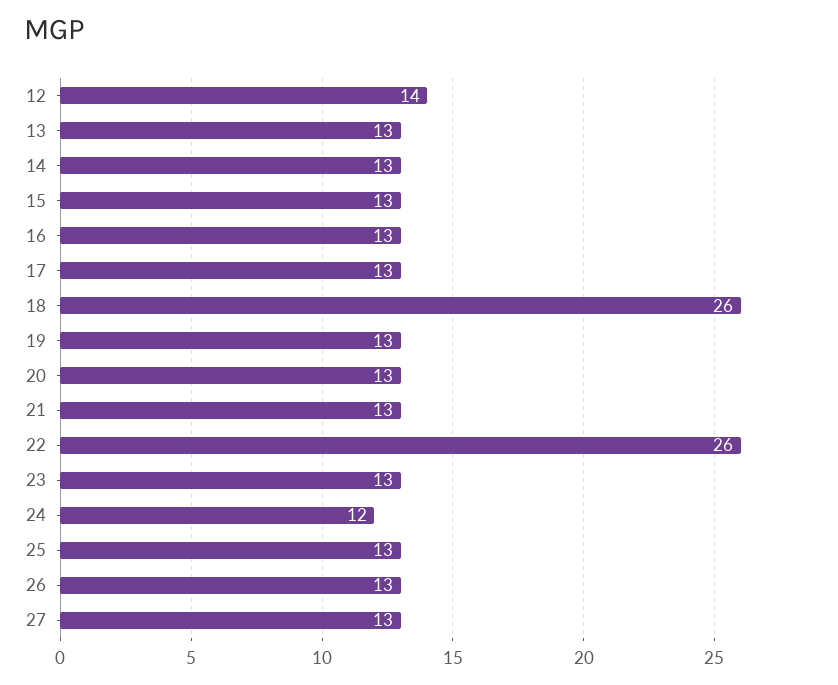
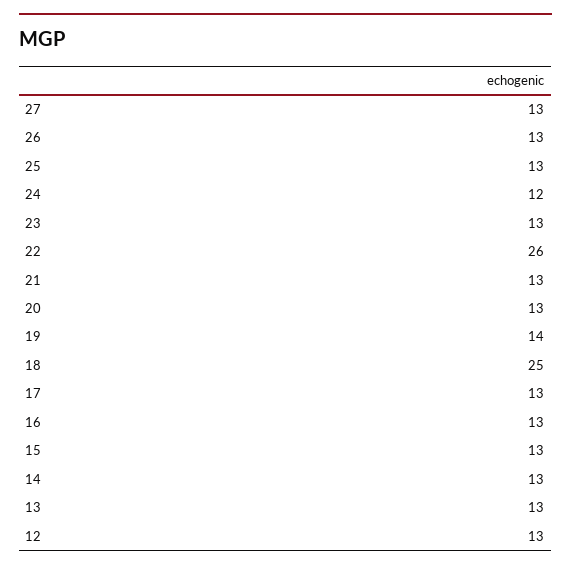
  {
-   "12": 14,
+   "12": 13,
    "13": 13,
    "14": 13,
    "15": 13,
    "16": 13,
    "17": 13,
-   "18": 26,
+   "18": 25,
-   "19": 13,
+   "19": 14,
    "20": 13,
    "21": 13,
    "22": 26,
    "23": 13,
    "24": 12,
    "25": 13,
    "26": 13,
    "27": 13
  }

